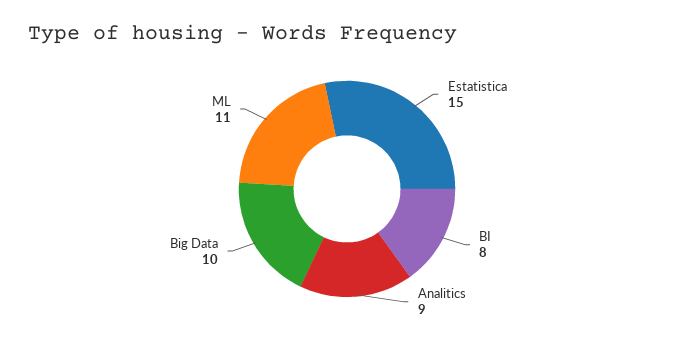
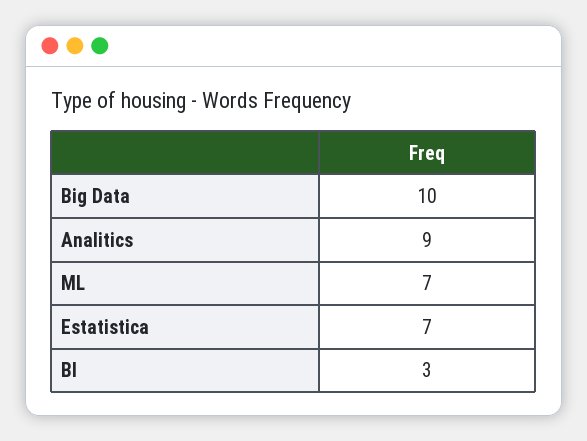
  {
-   "Estatistica": 15,
+   "Estatistica": 7,
-   "BI": 8,
+   "BI": 3,
    "Analitics": 9,
    "Big Data": 10,
-   "ML": 11
+   "ML": 7
  }

